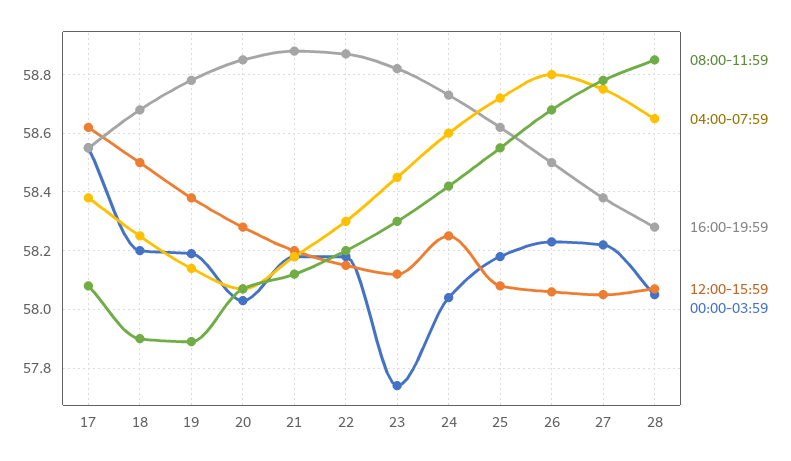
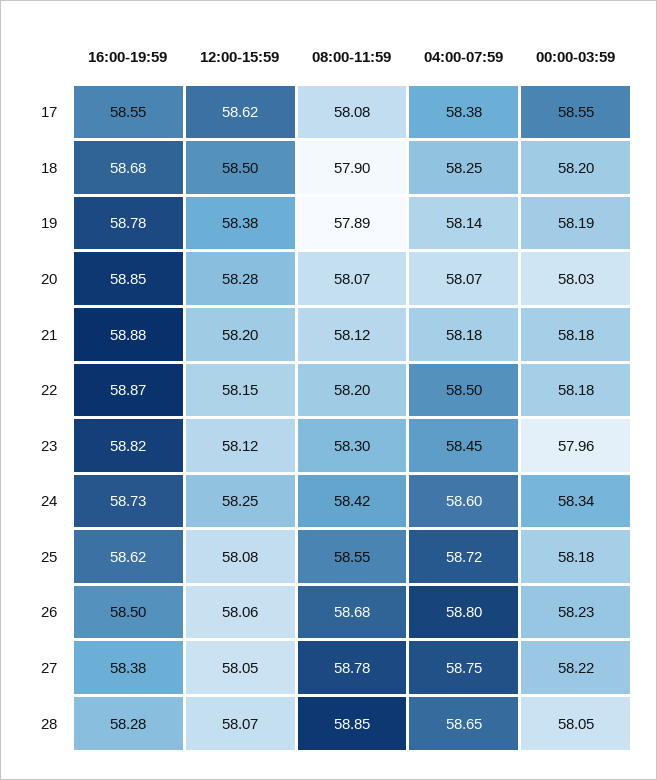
  {
    "08:00-11:59": {
      "17": 58.08,
      "18": 57.9,
      "19": 57.89,
      "20": 58.07,
      "21": 58.12,
      "22": 58.2,
      "23": 58.3,
      "24": 58.42,
      "25": 58.55,
      "26": 58.68,
      "27": 58.78,
      "28": 58.85
    },
    "04:00-07:59": {
      "17": 58.38,
      "18": 58.25,
      "19": 58.14,
      "20": 58.07,
      "21": 58.18,
-     "22": 58.3,
+     "22": 58.5,
      "23": 58.45,
      "24": 58.6,
      "25": 58.72,
      "26": 58.8,
      "27": 58.75,
      "28": 58.65
    },
    "16:00-19:59": {
      "17": 58.55,
      "18": 58.68,
      "19": 58.78,
      "20": 58.85,
      "21": 58.88,
      "22": 58.87,
      "23": 58.82,
      "24": 58.73,
      "25": 58.62,
      "26": 58.5,
      "27": 58.38,
      "28": 58.28
    },
    "12:00-15:59": {
      "17": 58.62,
      "18": 58.5,
      "19": 58.38,
      "20": 58.28,
      "21": 58.2,
      "22": 58.15,
      "23": 58.12,
      "24": 58.25,
      "25": 58.08,
      "26": 58.06,
      "27": 58.05,
      "28": 58.07
    },
    "00:00-03:59": {
      "17": 58.55,
      "18": 58.2,
      "19": 58.19,
      "20": 58.03,
      "21": 58.18,
      "22": 58.18,
-     "23": 57.75,
+     "23": 57.96,
-     "24": 58.05,
+     "24": 58.34,
      "25": 58.18,
      "26": 58.23,
      "27": 58.22,
      "28": 58.05
    }
  }

